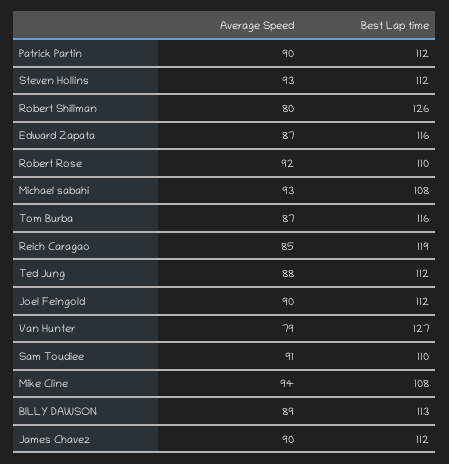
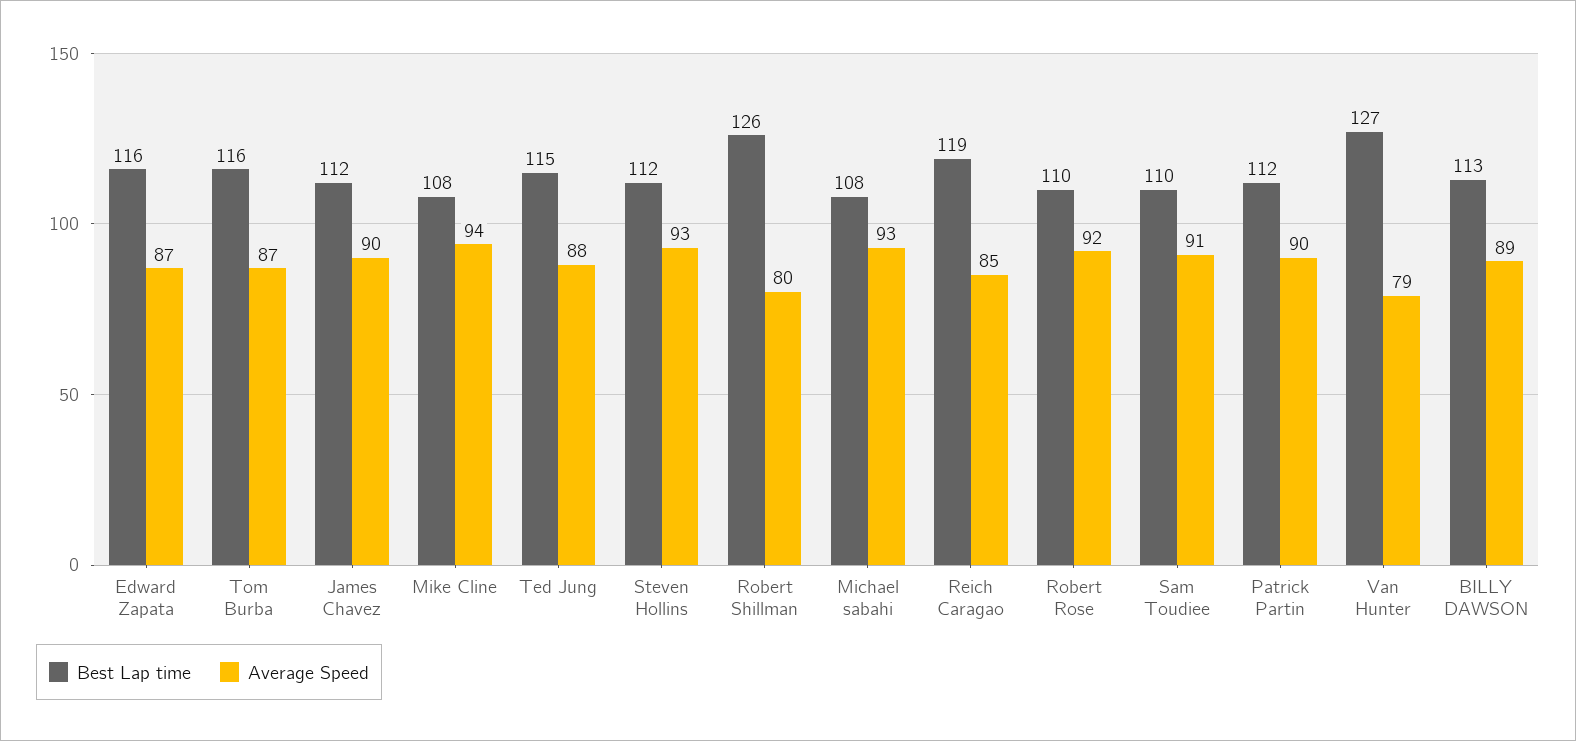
  {
    "Average Speed": {
      "Patrick Partin": 90,
      "Steven Hollins": 93,
      "Robert Shillman": 80,
      "Edward Zapata": 87,
      "Robert Rose": 92,
      "Michael sabahi": 93,
      "Tom Burba": 87,
      "Reich Caragao": 85,
      "Ted Jung": 88,
-     "Joel Feingold": 90,
      "Van Hunter": 79,
      "Sam Toudiee": 91,
      "Mike Cline": 94,
      "BILLY DAWSON": 89,
      "James Chavez": 90
    },
    "Best Lap time": {
      "Patrick Partin": 112,
      "Steven Hollins": 112,
      "Robert Shillman": 126,
      "Edward Zapata": 116,
      "Robert Rose": 110,
      "Michael sabahi": 108,
      "Tom Burba": 116,
      "Reich Caragao": 119,
-     "Ted Jung": 112,
+     "Ted Jung": 115,
-     "Joel Feingold": 112,
      "Van Hunter": 127,
      "Sam Toudiee": 110,
      "Mike Cline": 108,
      "BILLY DAWSON": 113,
      "James Chavez": 112
    }
  }

